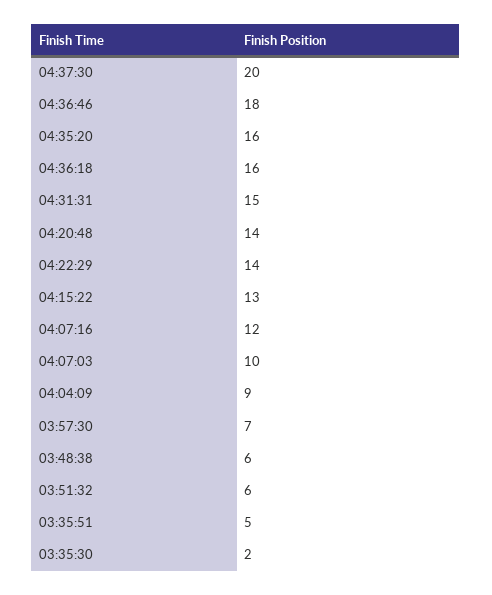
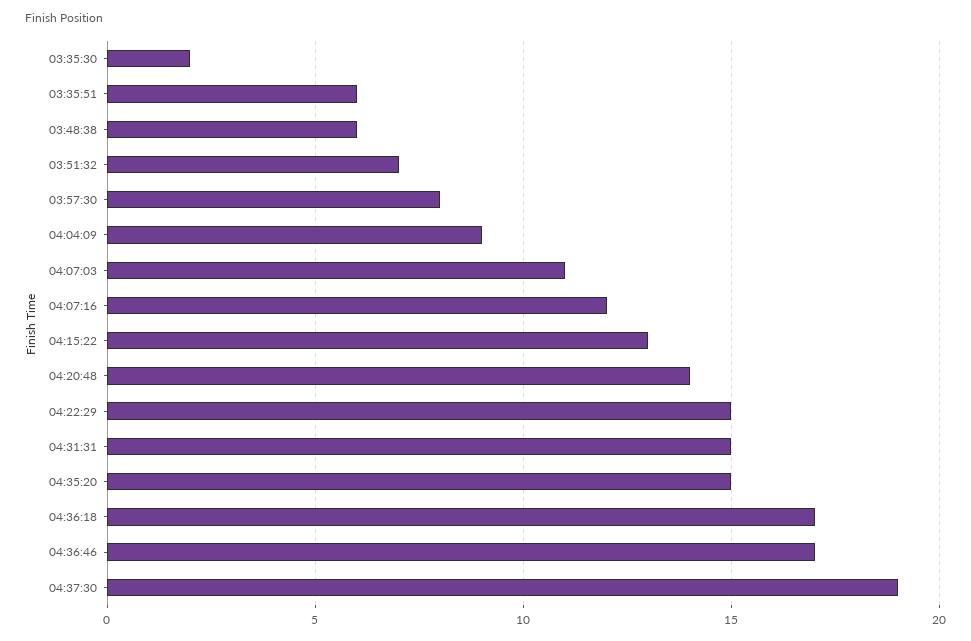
  {
-   "04:37:30": 20,
+   "04:37:30": 19,
-   "04:36:46": 18,
+   "04:36:46": 17,
-   "04:35:20": 16,
+   "04:35:20": 15,
-   "04:36:18": 16,
+   "04:36:18": 17,
    "04:31:31": 15,
    "04:20:48": 14,
-   "04:22:29": 14,
+   "04:22:29": 15,
    "04:15:22": 13,
    "04:07:16": 12,
-   "04:07:03": 10,
+   "04:07:03": 11,
    "04:04:09": 9,
-   "03:57:30": 7,
+   "03:57:30": 8,
    "03:48:38": 6,
-   "03:51:32": 6,
+   "03:51:32": 7,
-   "03:35:51": 5,
+   "03:35:51": 6,
    "03:35:30": 2
  }

